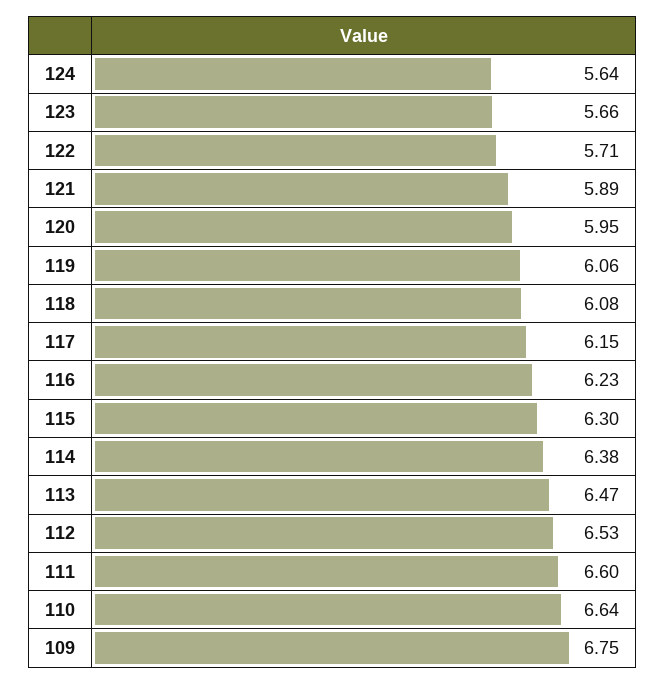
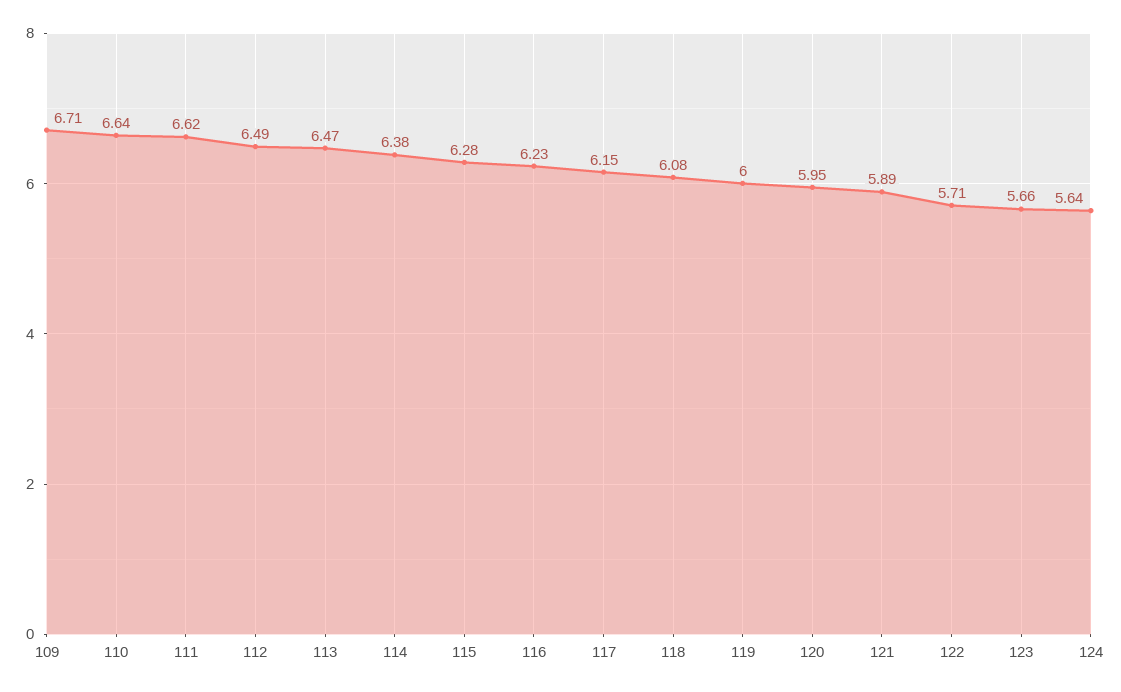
  {
    "124": 5.64,
    "123": 5.66,
    "122": 5.71,
    "121": 5.89,
    "120": 5.95,
-   "119": 6.06,
+   "119": 6,
    "118": 6.08,
    "117": 6.15,
    "116": 6.23,
-   "115": 6.3,
+   "115": 6.28,
    "114": 6.38,
    "113": 6.47,
-   "112": 6.53,
+   "112": 6.49,
-   "111": 6.6,
+   "111": 6.62,
    "110": 6.64,
-   "109": 6.75
+   "109": 6.71
  }

